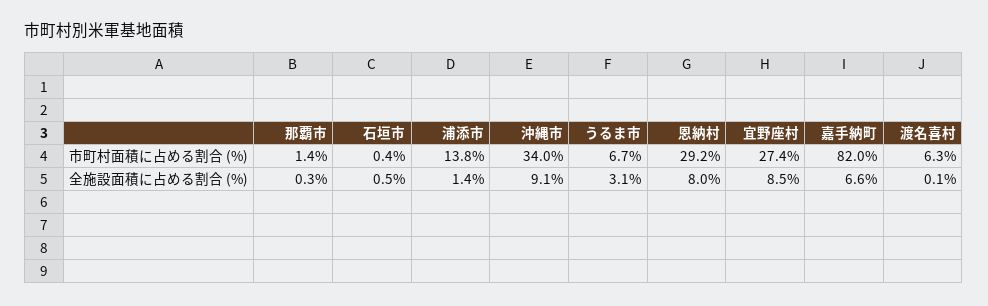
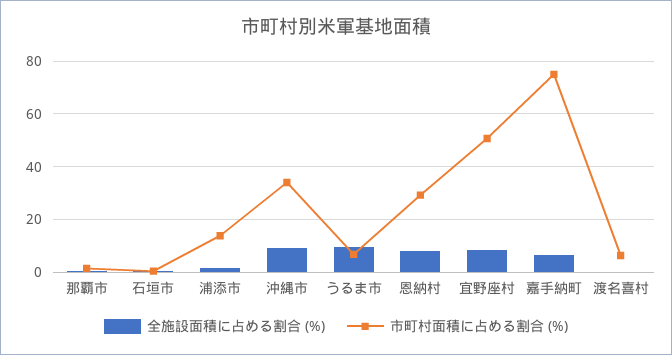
  {
    "市町村面積に占める割合 (%)": {
      "那覇市": 1.4,
      "石垣市": 0.4,
      "浦添市": 13.8,
      "沖縄市": 34,
      "うるま市": 6.7,
      "恩納村": 29.2,
-     "宜野座村": 27.4,
+     "宜野座村": 50,
-     "嘉手納町": 82,
+     "嘉手納町": 75,
      "渡名喜村": 6.3
    },
    "全施設面積に占める割合 (%)": {
      "那覇市": 0.3,
      "石垣市": 0.5,
      "浦添市": 1.4,
      "沖縄市": 9.1,
-     "うるま市": 3.1,
+     "うるま市": 10,
      "恩納村": 8,
      "宜野座村": 8.5,
      "嘉手納町": 6.6,
      "渡名喜村": 0.1
    }
  }

